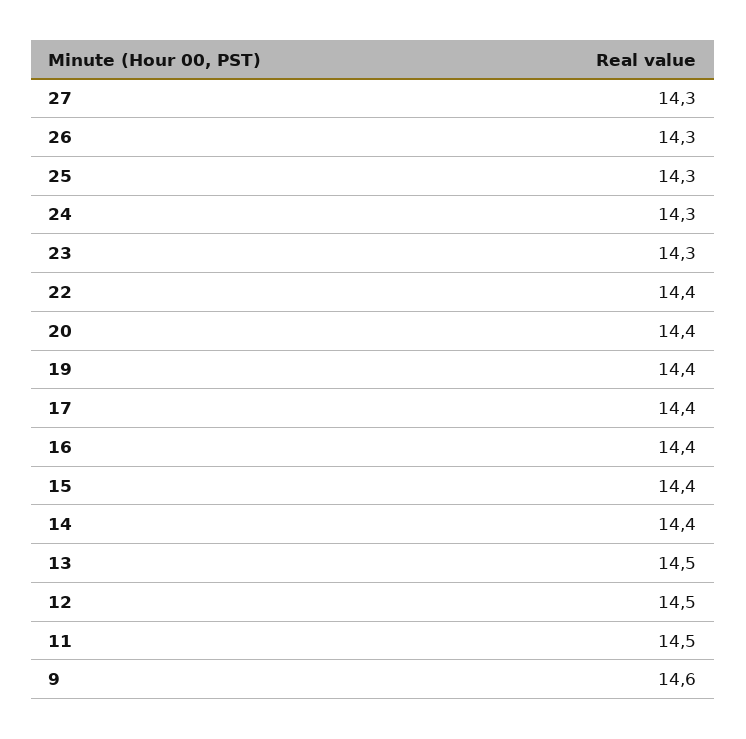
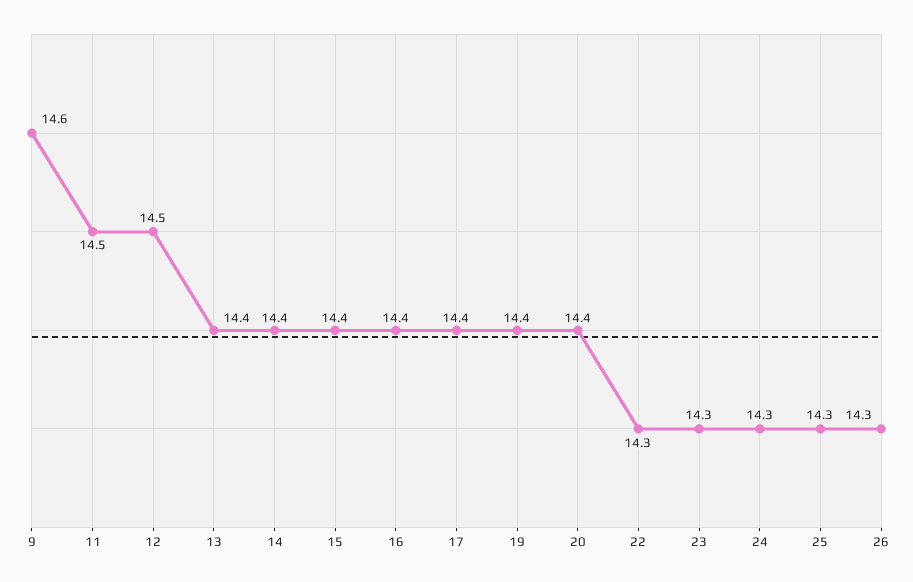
  {
-   "27": 14.3,
    "26": 14.3,
    "25": 14.3,
    "24": 14.3,
    "23": 14.3,
-   "22": 14.4,
+   "22": 14.3,
    "20": 14.4,
    "19": 14.4,
    "17": 14.4,
    "16": 14.4,
    "15": 14.4,
    "14": 14.4,
-   "13": 14.5,
+   "13": 14.4,
    "12": 14.5,
    "11": 14.5,
    "9": 14.6
  }

